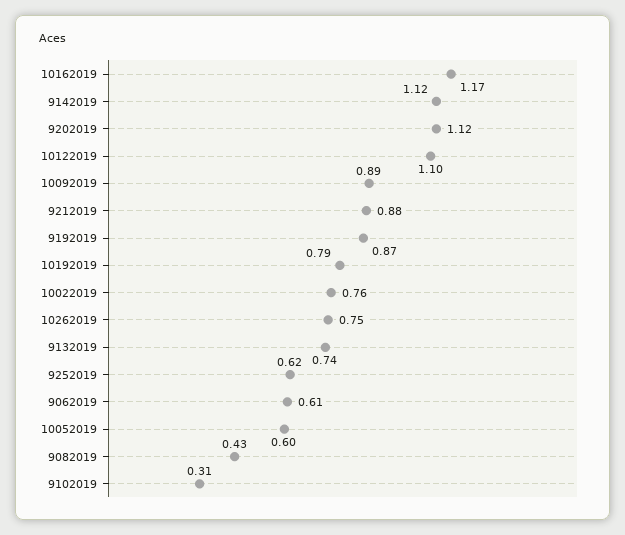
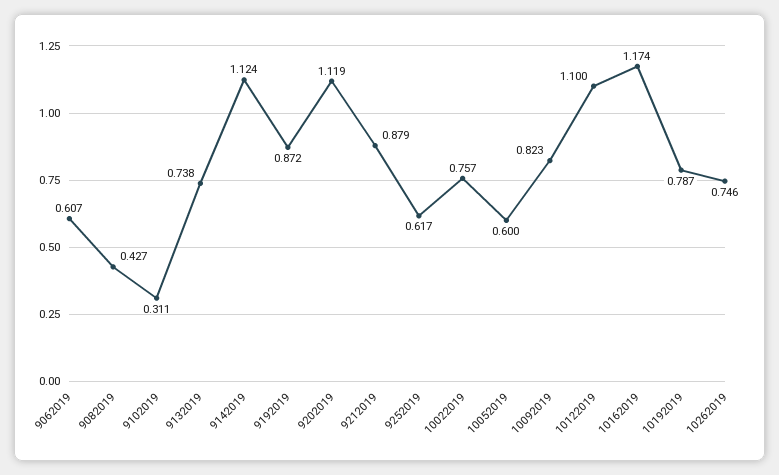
  {
    "10162019": 1.174,
    "9142019": 1.124,
    "9202019": 1.119,
    "10122019": 1.1,
-   "10092019": 0.89,
+   "10092019": 0.823,
    "9212019": 0.879,
    "9192019": 0.872,
    "10192019": 0.787,
    "10022019": 0.757,
    "10262019": 0.746,
    "9132019": 0.738,
    "9252019": 0.617,
    "9062019": 0.607,
    "10052019": 0.6,
    "9082019": 0.427,
    "9102019": 0.311
  }

